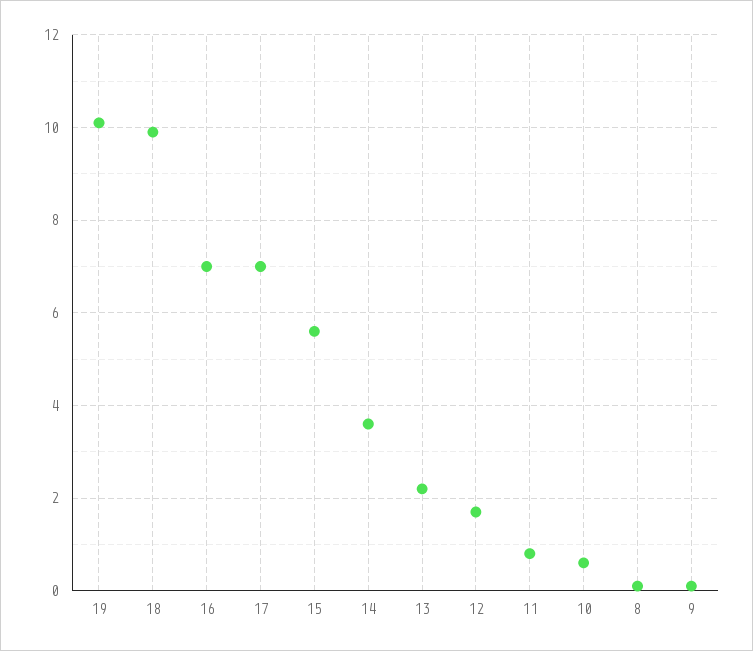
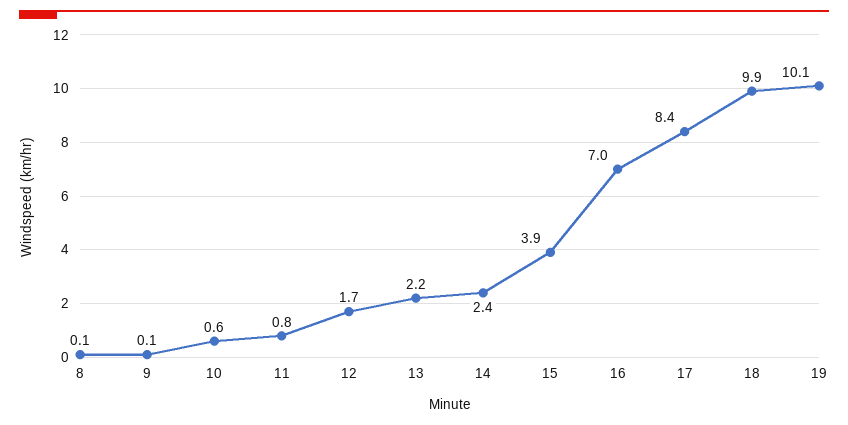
  {
    "19": 10.1,
    "18": 9.9,
    "16": 7,
-   "17": 7,
+   "17": 8.4,
-   "15": 5.5,
+   "15": 3.9,
-   "14": 3.5,
+   "14": 2.4,
    "13": 2.2,
    "12": 1.7,
    "11": 0.8,
    "10": 0.6,
    "8": 0.1,
    "9": 0.1
  }

